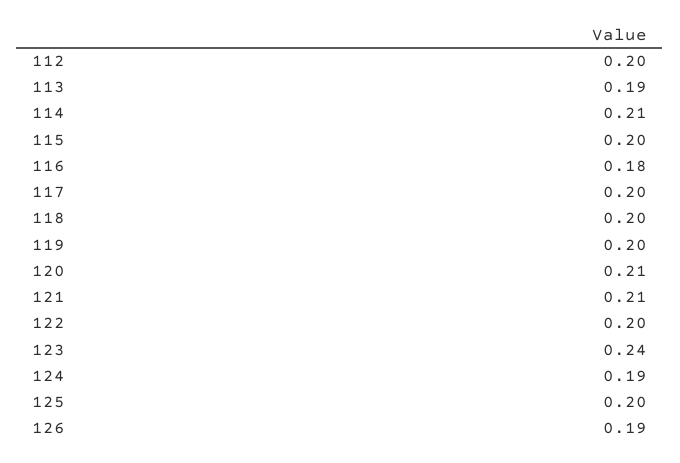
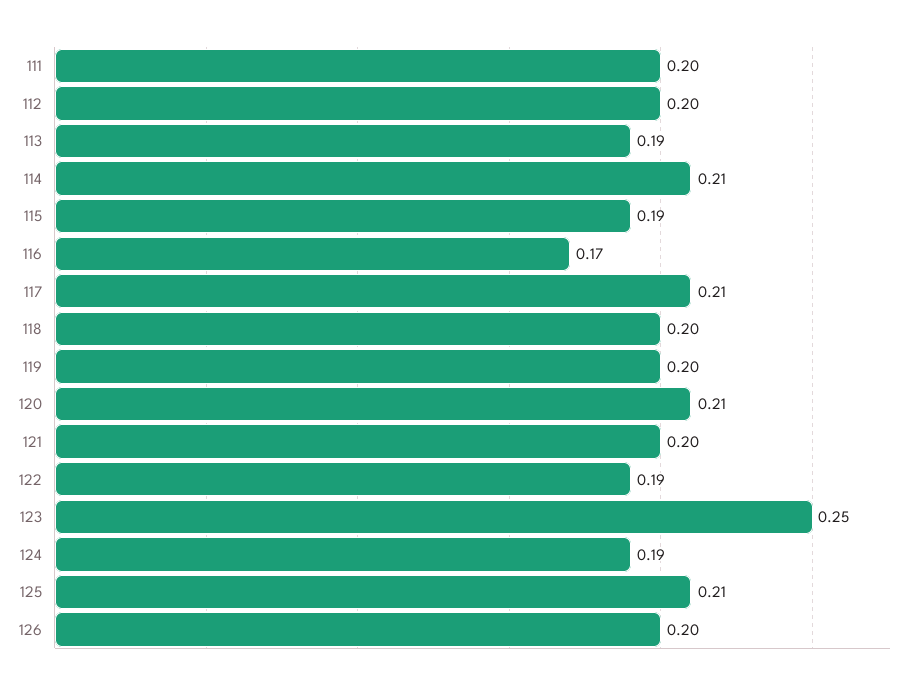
  {
    "112": 0.2,
    "113": 0.19,
    "114": 0.21,
-   "115": 0.2,
+   "115": 0.19,
-   "116": 0.18,
+   "116": 0.17,
-   "117": 0.2,
+   "117": 0.21,
    "118": 0.2,
    "119": 0.2,
    "120": 0.21,
-   "121": 0.21,
+   "121": 0.2,
-   "122": 0.2,
+   "122": 0.19,
-   "123": 0.24,
+   "123": 0.25,
    "124": 0.19,
-   "125": 0.2,
+   "125": 0.21,
-   "126": 0.19
+   "126": 0.2,
+   "111": 0.2
  }

